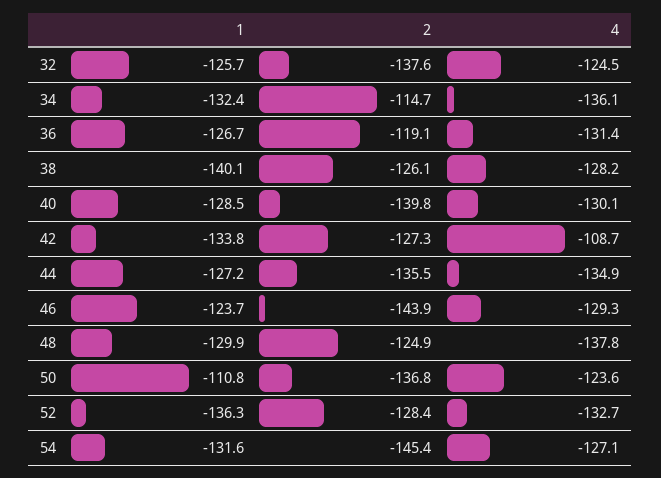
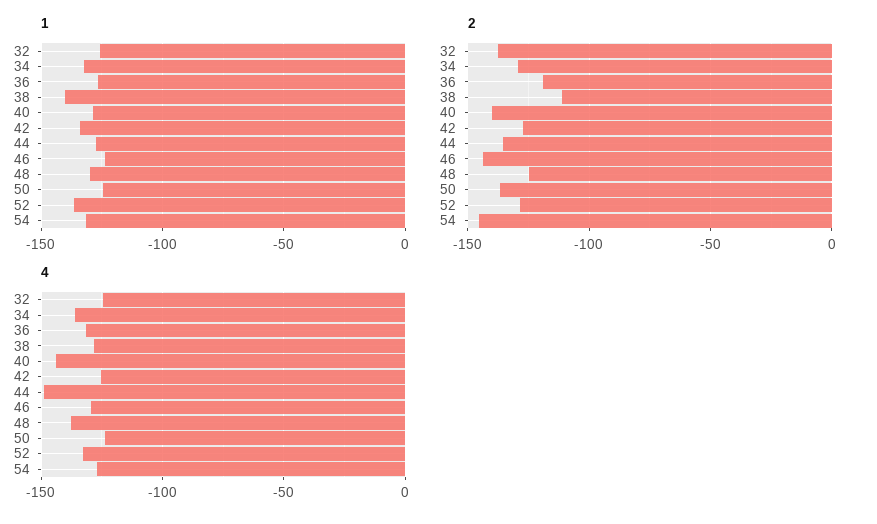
  {
    "1": {
      "32": -125.7,
      "34": -132.4,
      "36": -126.7,
      "38": -140.1,
      "40": -128.5,
      "42": -133.8,
      "44": -127.2,
      "46": -123.7,
      "48": -129.9,
-     "50": -110.8,
+     "50": -125,
      "52": -136.3,
      "54": -131.6
    },
    "2": {
      "32": -137.6,
-     "34": -114.7,
+     "34": -130,
      "36": -119.1,
-     "38": -126.1,
+     "38": -110,
      "40": -139.8,
      "42": -127.3,
      "44": -135.5,
      "46": -143.9,
      "48": -124.9,
      "50": -136.8,
      "52": -128.4,
      "54": -145.4
    },
    "4": {
      "32": -124.5,
      "34": -136.1,
      "36": -131.4,
      "38": -128.2,
-     "40": -130.1,
+     "40": -145,
-     "42": -108.7,
+     "42": -125,
-     "44": -134.9,
+     "44": -150,
      "46": -129.3,
      "48": -137.8,
      "50": -123.6,
      "52": -132.7,
      "54": -127.1
    }
  }

